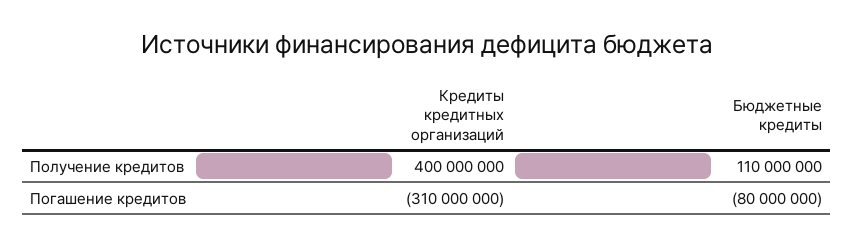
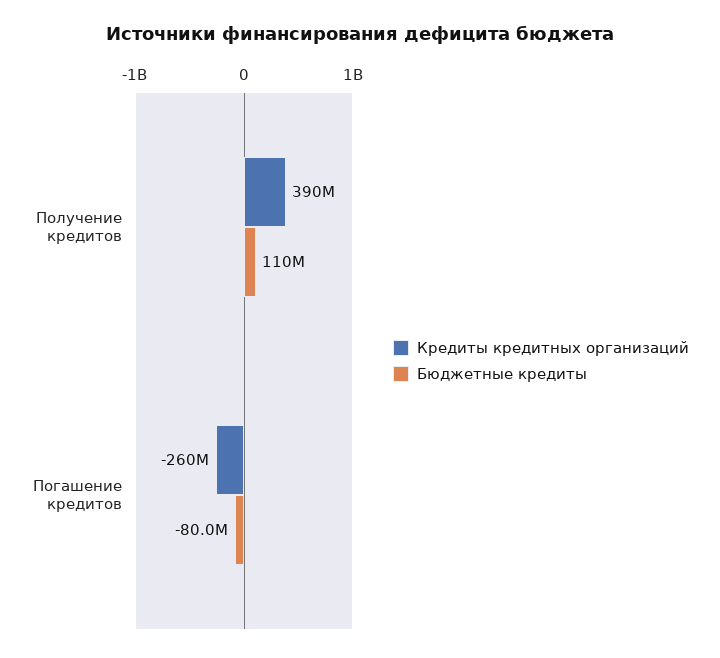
  {
    "Кредиты кредитных организаций": {
-     "Получение кредитов": 400000000,
+     "Получение кредитов": 390000000,
-     "Погашение кредитов": -310000000
+     "Погашение кредитов": -260000000
    },
    "Бюджетные кредиты": {
      "Получение кредитов": 110000000,
      "Погашение кредитов": -80000000
    }
  }

